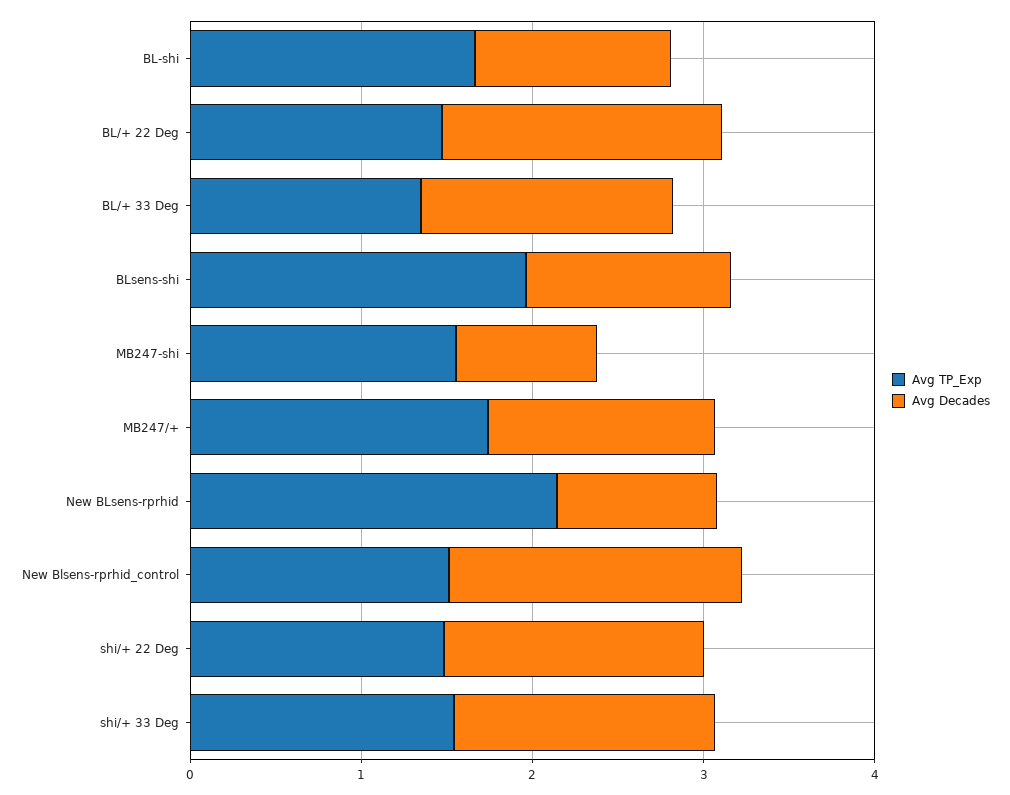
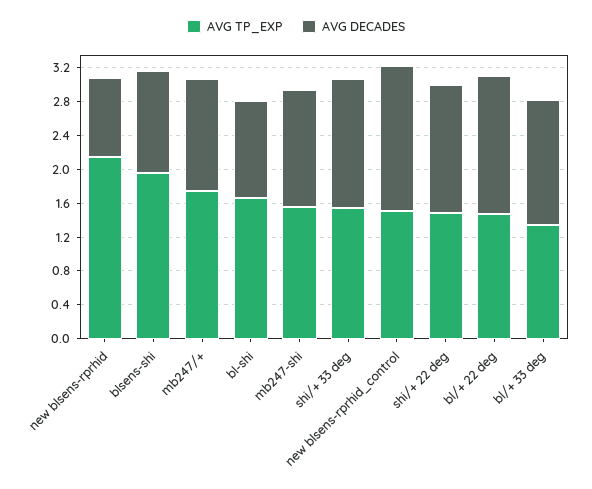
  {
    "Avg TP_Exp": {
      "BL-shi": 1.7,
      "BL/+ 22 Deg": 1.5,
      "BL/+ 33 Deg": 1.3,
      "BLsens-shi": 2,
      "MB247-shi": 1.6,
      "MB247/+": 1.7,
      "New BLsens-rprhid": 2.1,
      "New Blsens-rprhid_control": 1.5,
      "shi/+ 22 Deg": 1.5,
      "shi/+ 33 Deg": 1.5
    },
    "Avg Decades": {
      "BL-shi": 1.1,
      "BL/+ 22 Deg": 1.6,
      "BL/+ 33 Deg": 1.5,
      "BLsens-shi": 1.2,
-     "MB247-shi": 0.8,
+     "MB247-shi": 1.4,
      "MB247/+": 1.3,
      "New BLsens-rprhid": 0.9,
      "New Blsens-rprhid_control": 1.7,
      "shi/+ 22 Deg": 1.5,
      "shi/+ 33 Deg": 1.5
    }
  }

